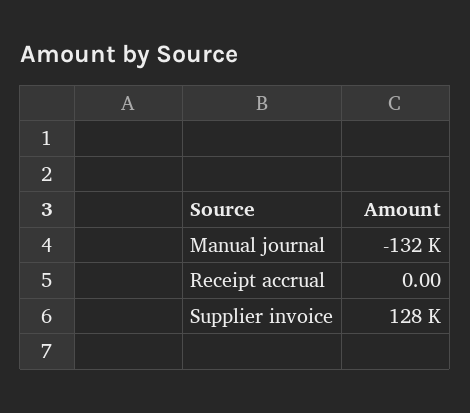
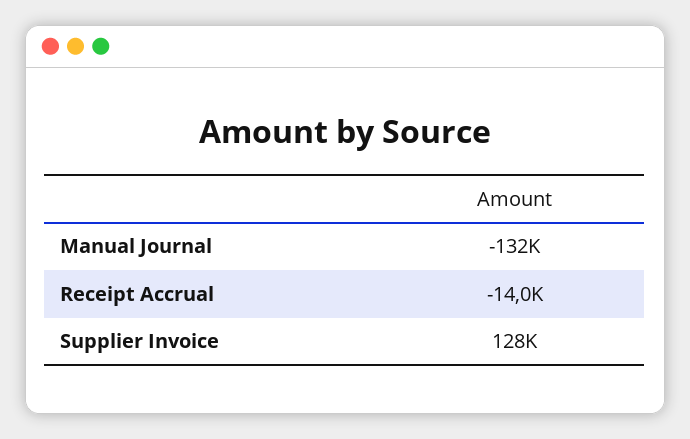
  {
    "Manual journal": -132000,
-   "Receipt accrual": 0,
+   "Receipt accrual": -14000,
    "Supplier invoice": 128000
  }

